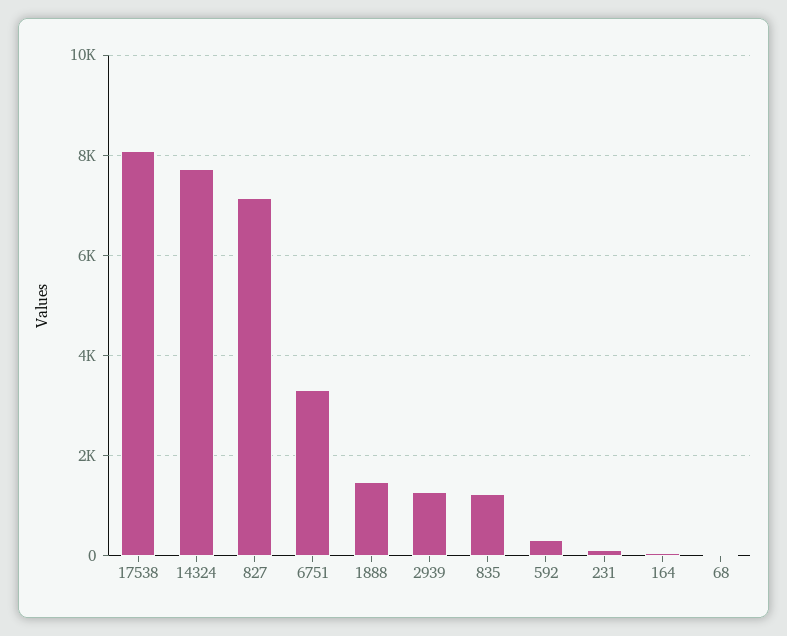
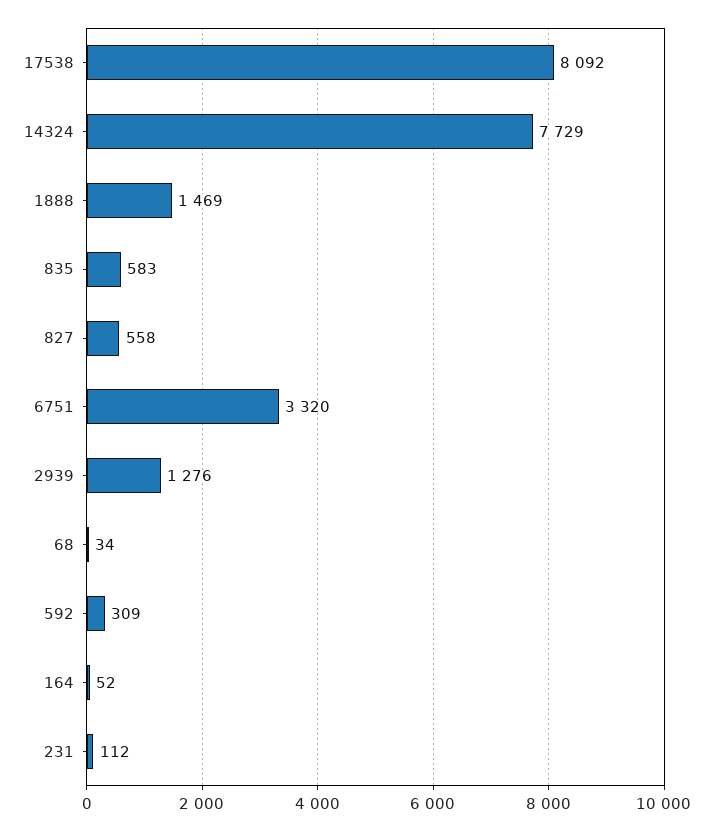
  {
    "17538": 8092,
    "14324": 7729,
-   "827": 7200,
+   "827": 558,
    "6751": 3320,
    "1888": 1469,
    "2939": 1276,
-   "835": 1200,
+   "835": 583,
    "592": 309,
    "231": 112,
    "164": 52,
    "68": 34
  }

